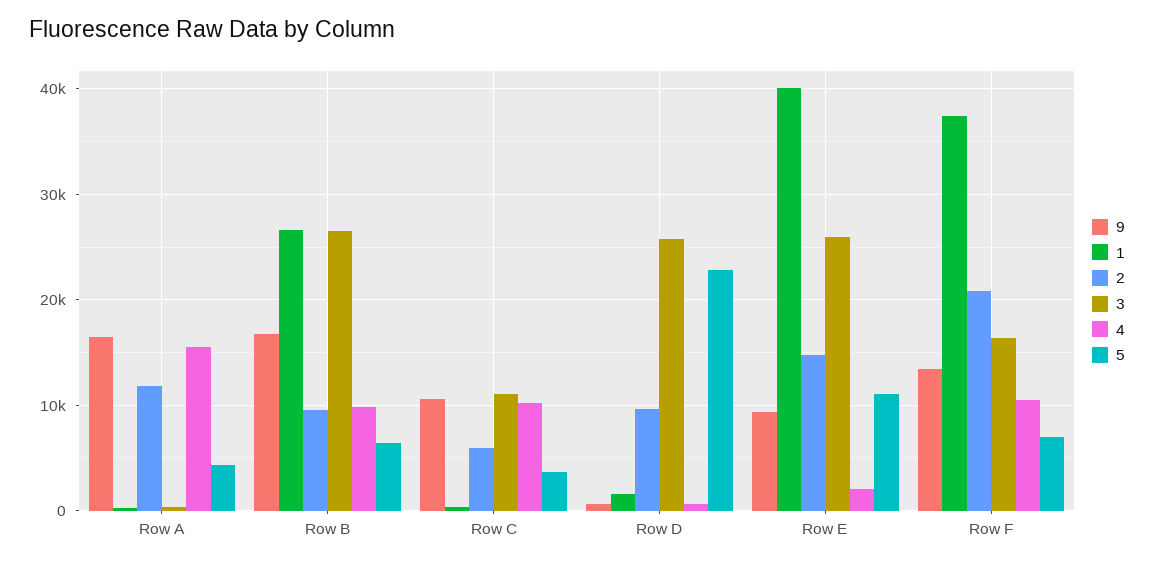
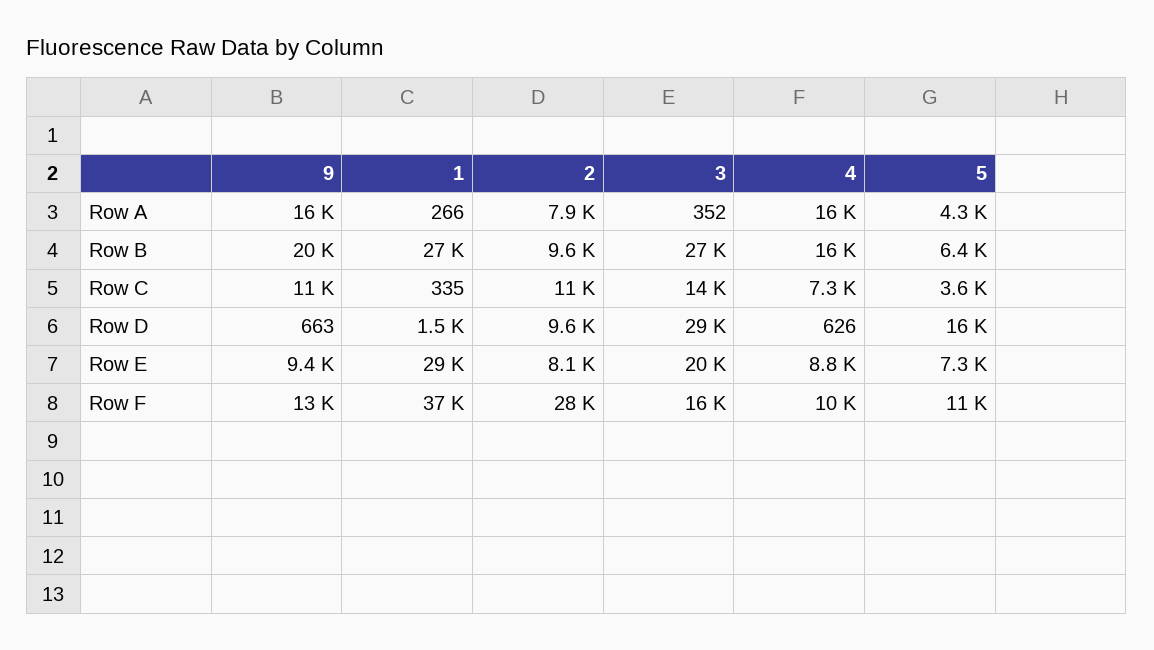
  {
    "9": {
      "Row A": 16000,
-     "Row B": 17000,
+     "Row B": 20000,
      "Row C": 11000,
      "Row D": 663,
      "Row E": 9400,
      "Row F": 13000
    },
    "1": {
      "Row A": 266,
      "Row B": 27000,
      "Row C": 335,
      "Row D": 1500,
-     "Row E": 40000,
+     "Row E": 29000,
      "Row F": 37000
    },
    "2": {
-     "Row A": 12000,
+     "Row A": 7900,
      "Row B": 9600,
-     "Row C": 6000,
+     "Row C": 11000,
      "Row D": 9600,
-     "Row E": 15000,
+     "Row E": 8100,
-     "Row F": 21000
+     "Row F": 28000
    },
    "3": {
      "Row A": 352,
      "Row B": 27000,
-     "Row C": 11000,
+     "Row C": 14000,
-     "Row D": 26000,
+     "Row D": 29000,
-     "Row E": 26000,
+     "Row E": 20000,
      "Row F": 16000
    },
    "4": {
      "Row A": 16000,
-     "Row B": 10000,
+     "Row B": 16000,
-     "Row C": 10000,
+     "Row C": 7300,
      "Row D": 626,
-     "Row E": 2000,
+     "Row E": 8800,
      "Row F": 10000
    },
    "5": {
      "Row A": 4300,
      "Row B": 6400,
      "Row C": 3600,
-     "Row D": 23000,
+     "Row D": 16000,
-     "Row E": 11000,
+     "Row E": 7300,
-     "Row F": 7000
+     "Row F": 11000
    }
  }

